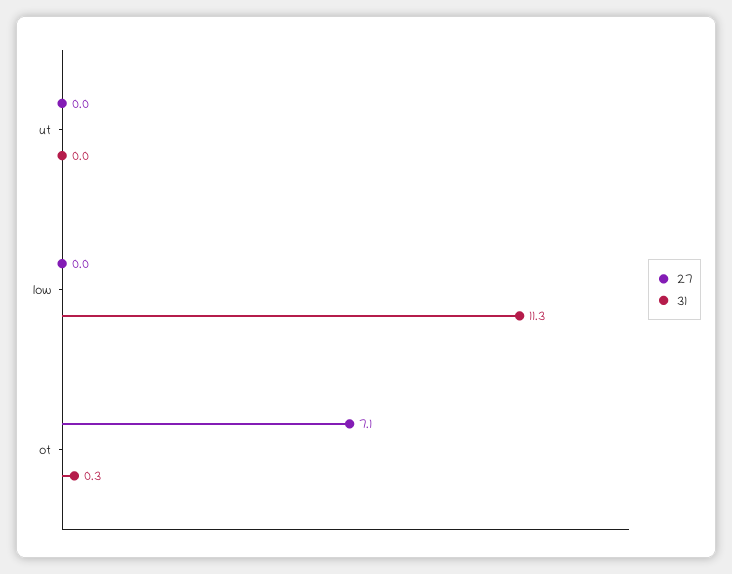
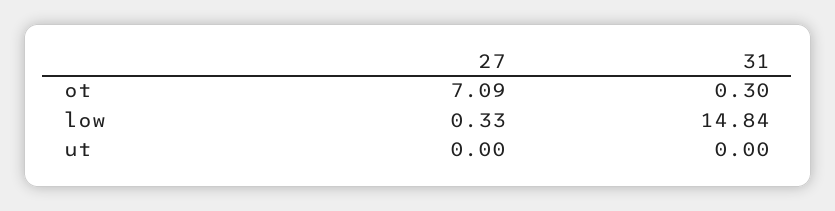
  {
    "27": {
      "ut": 0,
-     "low": 0,
+     "low": 0.33,
      "ot": 7.09
    },
    "31": {
      "ut": 0,
-     "low": 11.3,
+     "low": 14.84,
      "ot": 0.3
    }
  }

